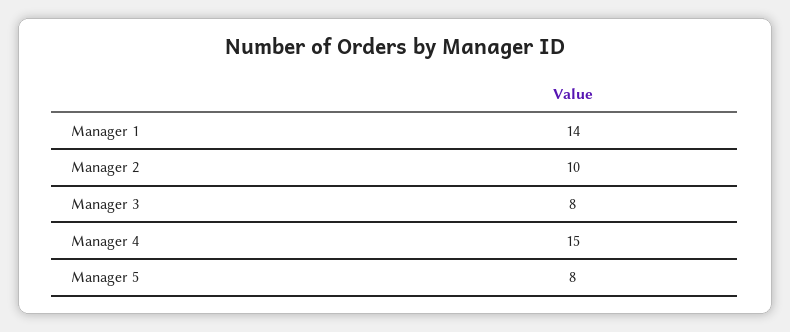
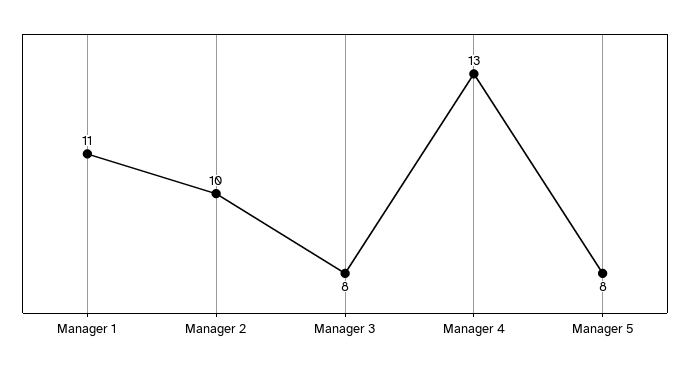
  {
-   "Manager 1": 14,
+   "Manager 1": 11,
    "Manager 2": 10,
    "Manager 3": 8,
-   "Manager 4": 15,
+   "Manager 4": 13,
    "Manager 5": 8
  }

